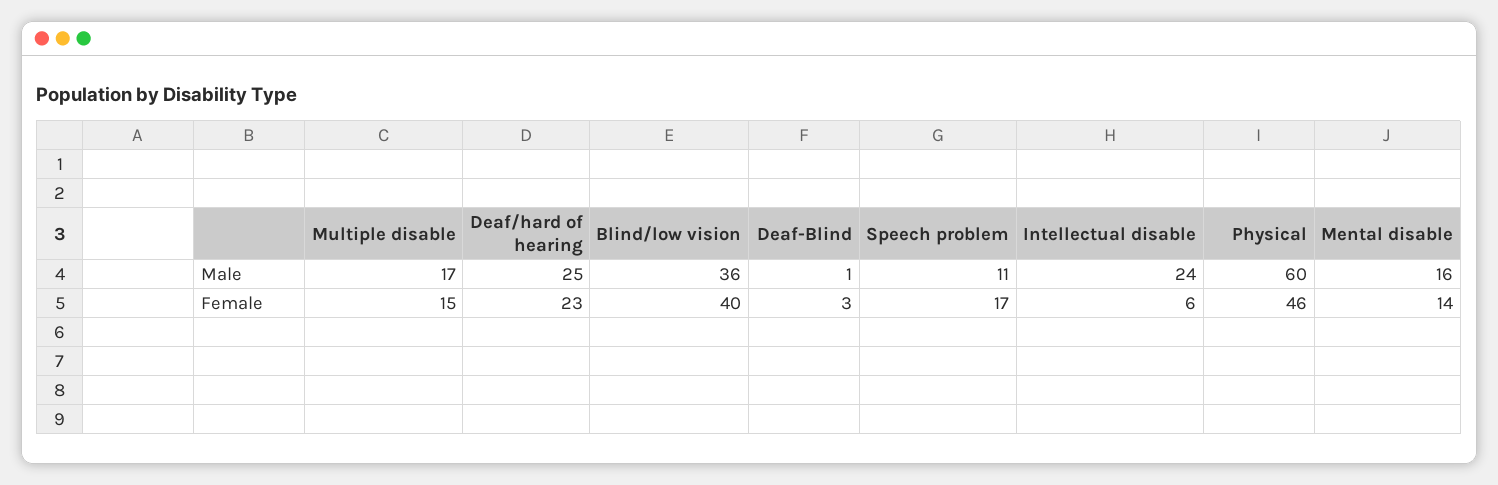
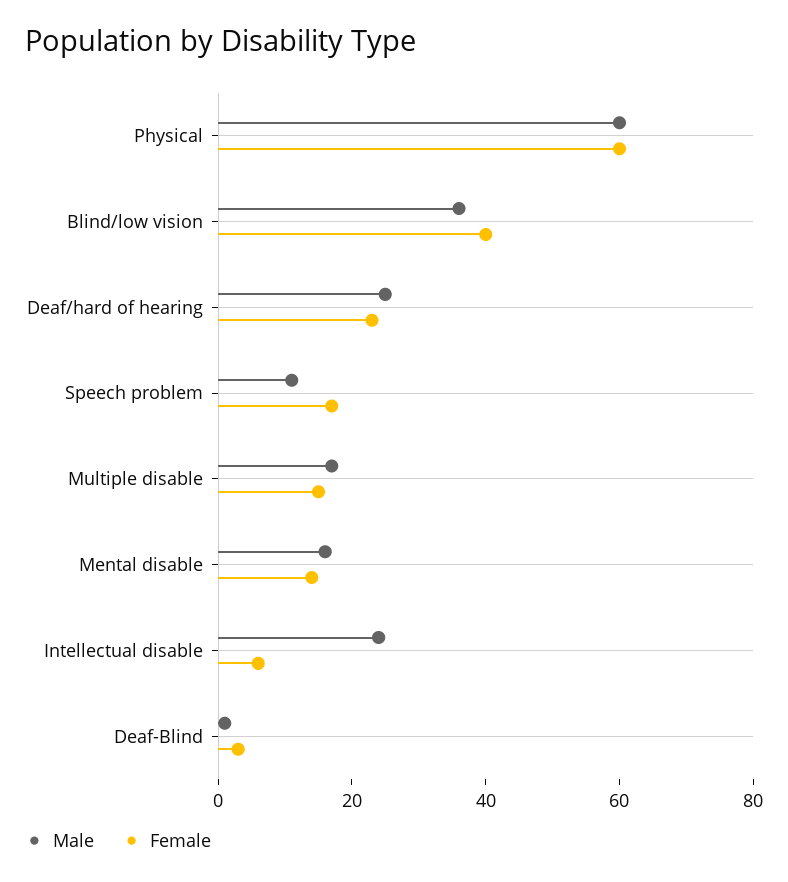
  {
    "Male": {
      "Multiple disable": 17,
      "Deaf/hard of hearing": 25,
      "Blind/low vision": 36,
      "Deaf-Blind": 1,
      "Speech problem": 11,
      "Intellectual disable": 24,
      "Physical": 60,
      "Mental disable": 16
    },
    "Female": {
      "Multiple disable": 15,
      "Deaf/hard of hearing": 23,
      "Blind/low vision": 40,
      "Deaf-Blind": 3,
      "Speech problem": 17,
      "Intellectual disable": 6,
-     "Physical": 46,
+     "Physical": 60,
      "Mental disable": 14
    }
  }

